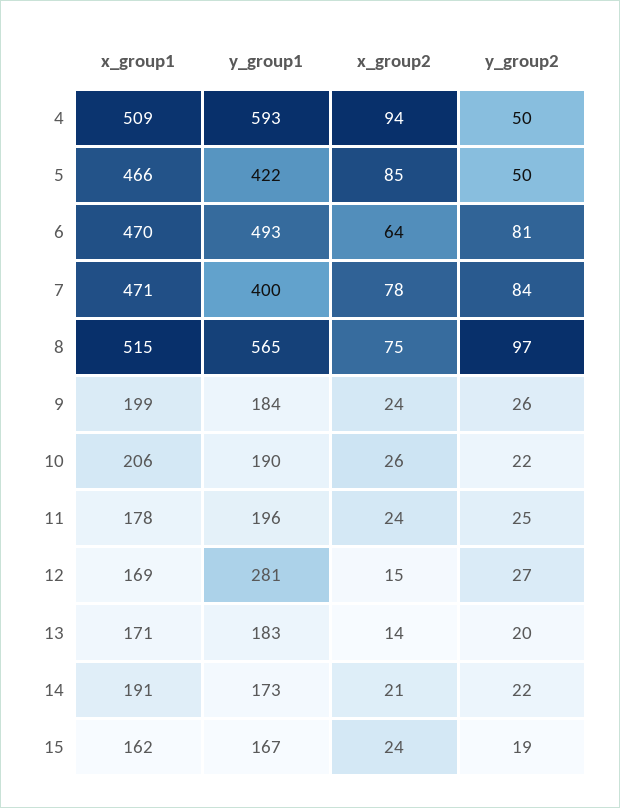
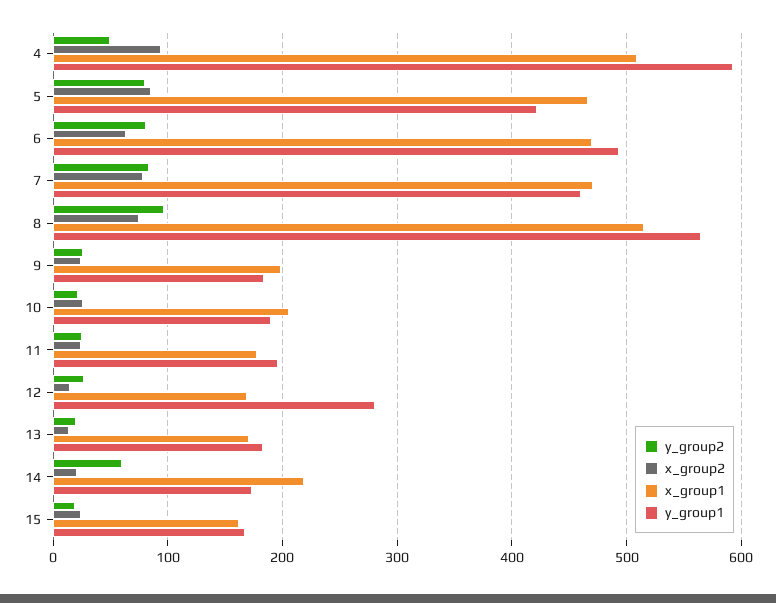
  {
    "x_group1": {
      "4": 509,
      "5": 466,
      "6": 470,
      "7": 471,
      "8": 515,
      "9": 199,
      "10": 206,
      "11": 178,
      "12": 169,
      "13": 171,
-     "14": 191,
+     "14": 220,
      "15": 162
    },
    "y_group1": {
      "4": 593,
      "5": 422,
      "6": 493,
-     "7": 400,
+     "7": 460,
      "8": 565,
      "9": 184,
      "10": 190,
      "11": 196,
      "12": 281,
      "13": 183,
      "14": 173,
      "15": 167
    },
    "x_group2": {
      "4": 94,
      "5": 85,
      "6": 64,
      "7": 78,
      "8": 75,
      "9": 24,
      "10": 26,
      "11": 24,
      "12": 15,
      "13": 14,
      "14": 21,
      "15": 24
    },
    "y_group2": {
      "4": 50,
-     "5": 50,
+     "5": 80,
      "6": 81,
      "7": 84,
      "8": 97,
      "9": 26,
      "10": 22,
      "11": 25,
      "12": 27,
      "13": 20,
-     "14": 22,
+     "14": 60,
      "15": 19
    }
  }

